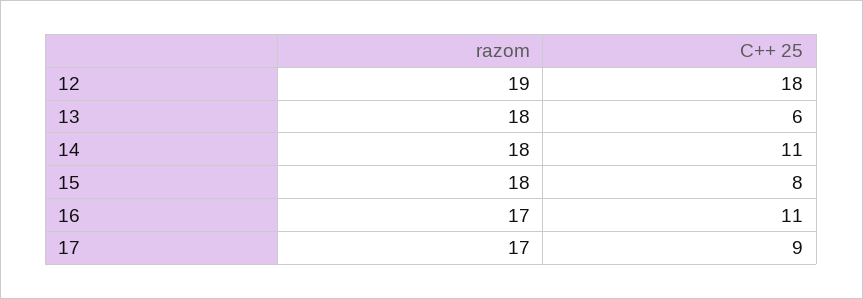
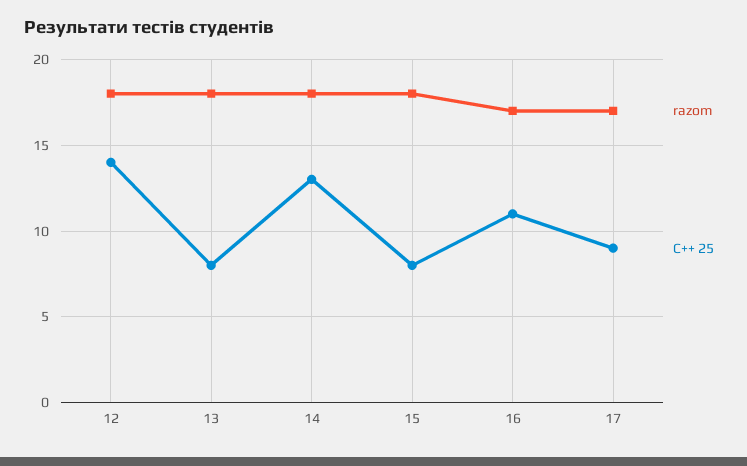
  {
    "razom": {
-     "12": 19,
+     "12": 18,
      "13": 18,
      "14": 18,
      "15": 18,
      "16": 17,
      "17": 17
    },
    "C++ 25": {
-     "12": 18,
+     "12": 14,
-     "13": 6,
+     "13": 8,
-     "14": 11,
+     "14": 13,
      "15": 8,
      "16": 11,
      "17": 9
    }
  }

